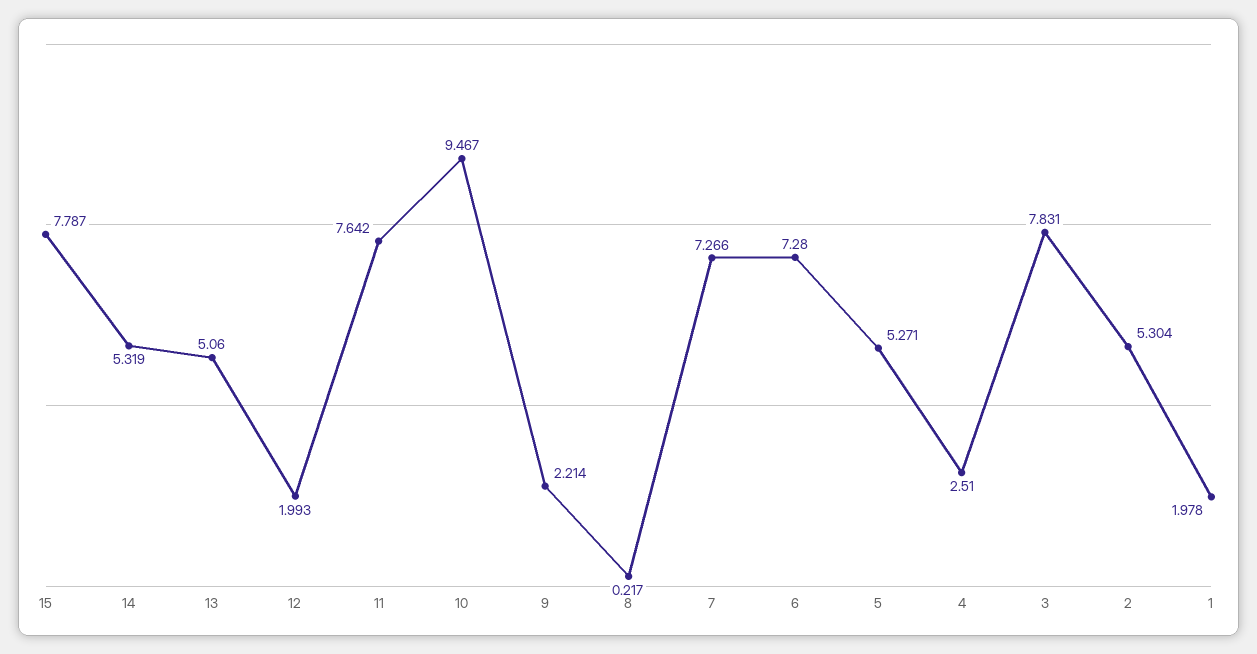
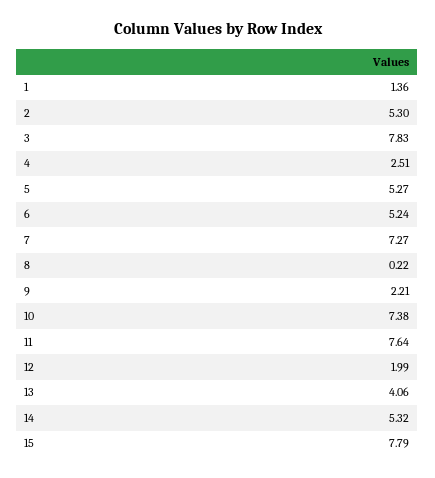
  {
    "15": 7.787,
    "14": 5.319,
-   "13": 5.06,
+   "13": 4.06,
    "12": 1.993,
    "11": 7.642,
-   "10": 9.467,
+   "10": 7.38,
    "9": 2.214,
    "8": 0.217,
    "7": 7.266,
-   "6": 7.28,
+   "6": 5.24,
    "5": 5.271,
    "4": 2.51,
    "3": 7.831,
    "2": 5.304,
-   "1": 1.978
+   "1": 1.36
  }

